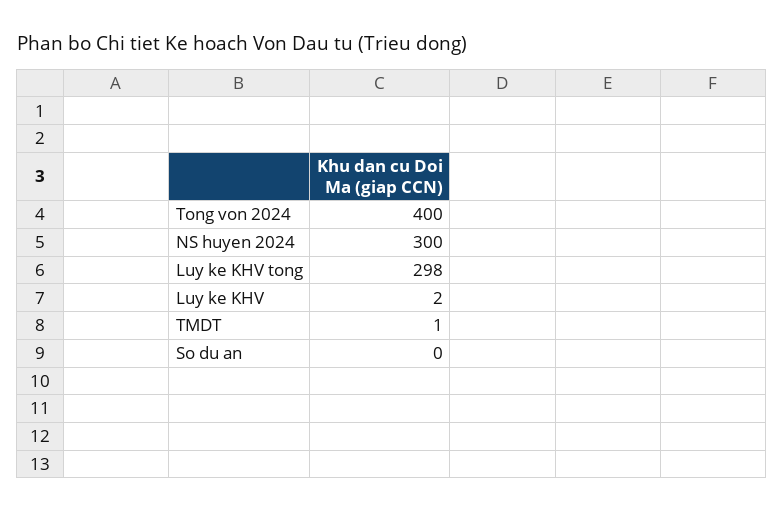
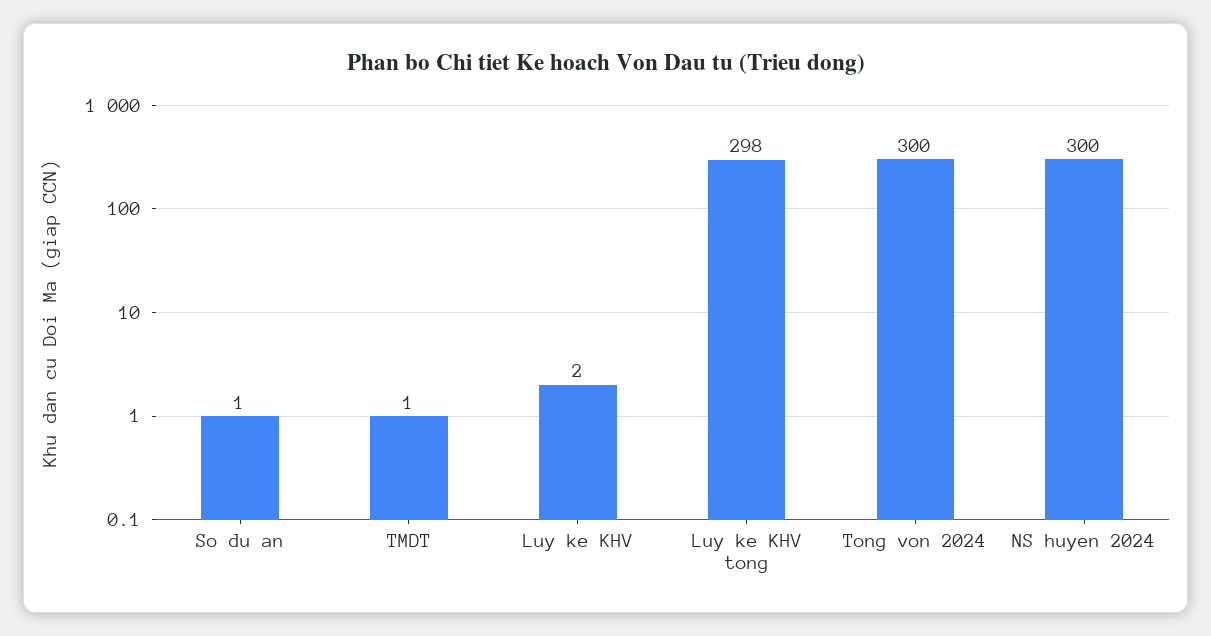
  {
-   "Tong von 2024": 400,
+   "Tong von 2024": 300,
    "NS huyen 2024": 300,
    "Luy ke KHV tong": 298,
    "Luy ke KHV": 2,
    "TMDT": 1,
-   "So du an": 0
+   "So du an": 1
  }

